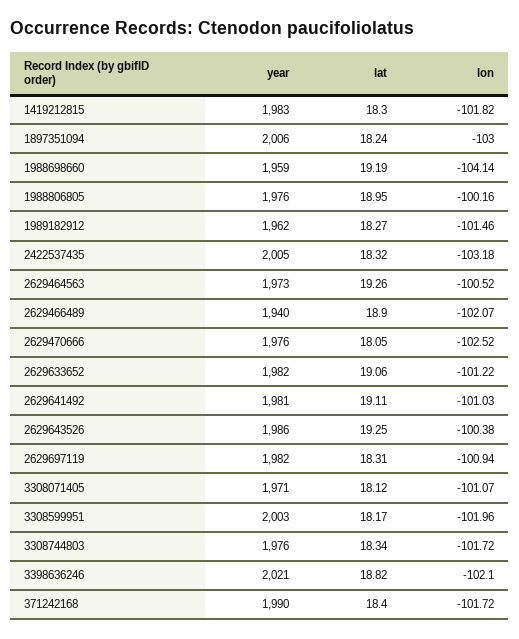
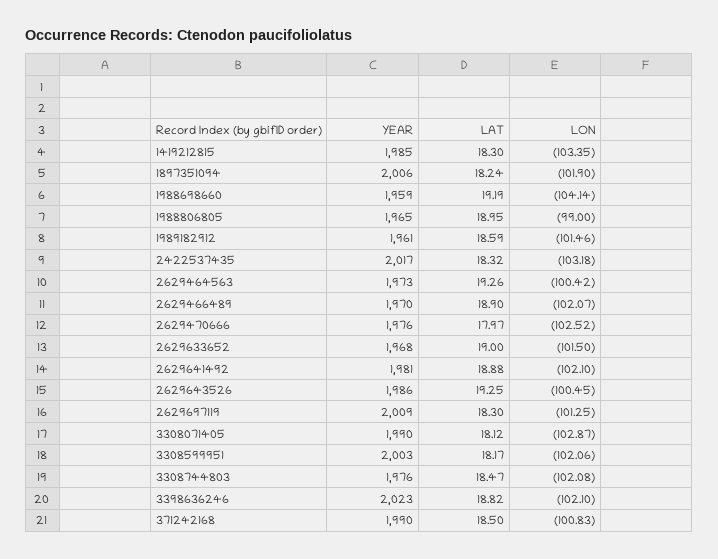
  {
    "year": {
-     "1419212815": 1983,
+     "1419212815": 1985,
      "1897351094": 2006,
      "1988698660": 1959,
-     "1988806805": 1976,
+     "1988806805": 1965,
-     "1989182912": 1962,
+     "1989182912": 1961,
-     "2422537435": 2005,
+     "2422537435": 2017,
      "2629464563": 1973,
-     "2629466489": 1940,
+     "2629466489": 1970,
      "2629470666": 1976,
-     "2629633652": 1982,
+     "2629633652": 1968,
      "2629641492": 1981,
      "2629643526": 1986,
-     "2629697119": 1982,
+     "2629697119": 2009,
-     "3308071405": 1971,
+     "3308071405": 1990,
      "3308599951": 2003,
      "3308744803": 1976,
-     "3398636246": 2021,
+     "3398636246": 2023,
      "371242168": 1990
    },
    "lat": {
      "1419212815": 18.3,
      "1897351094": 18.24,
      "1988698660": 19.19,
      "1988806805": 18.95,
-     "1989182912": 18.27,
+     "1989182912": 18.59,
      "2422537435": 18.32,
      "2629464563": 19.26,
      "2629466489": 18.9,
-     "2629470666": 18.05,
+     "2629470666": 17.97,
-     "2629633652": 19.06,
+     "2629633652": 19,
-     "2629641492": 19.11,
+     "2629641492": 18.88,
      "2629643526": 19.25,
-     "2629697119": 18.31,
+     "2629697119": 18.3,
      "3308071405": 18.12,
      "3308599951": 18.17,
-     "3308744803": 18.34,
+     "3308744803": 18.47,
      "3398636246": 18.82,
-     "371242168": 18.4
+     "371242168": 18.5
    },
    "lon": {
-     "1419212815": -101.82,
+     "1419212815": -103.35,
-     "1897351094": -103,
+     "1897351094": -101.9,
      "1988698660": -104.14,
-     "1988806805": -100.16,
+     "1988806805": -99,
      "1989182912": -101.46,
      "2422537435": -103.18,
-     "2629464563": -100.52,
+     "2629464563": -100.42,
      "2629466489": -102.07,
      "2629470666": -102.52,
-     "2629633652": -101.22,
+     "2629633652": -101.5,
-     "2629641492": -101.03,
+     "2629641492": -102.1,
-     "2629643526": -100.38,
+     "2629643526": -100.45,
-     "2629697119": -100.94,
+     "2629697119": -101.25,
-     "3308071405": -101.07,
+     "3308071405": -102.87,
-     "3308599951": -101.96,
+     "3308599951": -102.06,
-     "3308744803": -101.72,
+     "3308744803": -102.08,
      "3398636246": -102.1,
-     "371242168": -101.72
+     "371242168": -100.83
    }
  }

